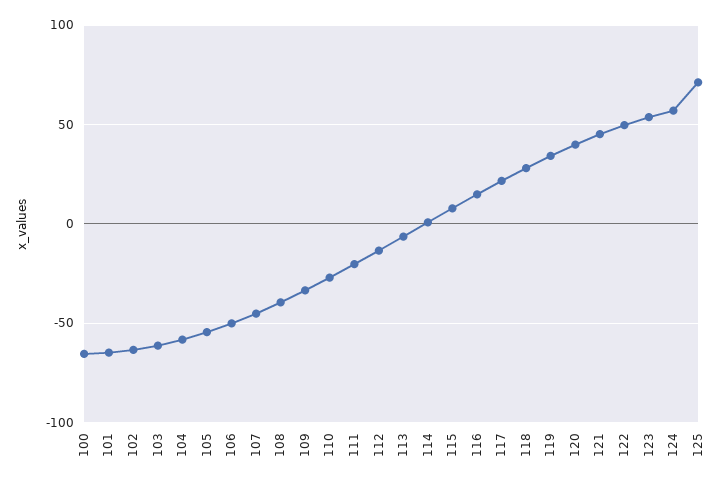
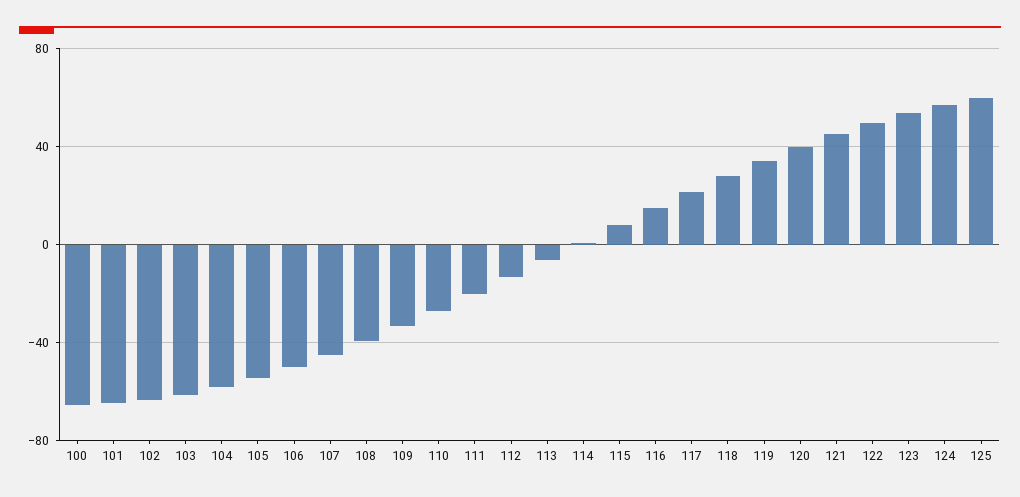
  {
    "100": -65,
    "101": -65,
    "102": -65,
    "103": -60,
    "104": -60,
    "105": -55,
    "106": -50,
    "107": -45,
    "108": -40,
    "109": -35,
    "110": -25,
    "111": -20,
    "112": -15,
    "113": -5,
    "114": 0,
    "115": 10,
    "116": 15,
    "117": 20,
    "118": 30,
    "119": 35,
    "120": 40,
    "121": 45,
    "122": 50,
    "123": 55,
    "124": 55,
-   "125": 70
+   "125": 60
  }

